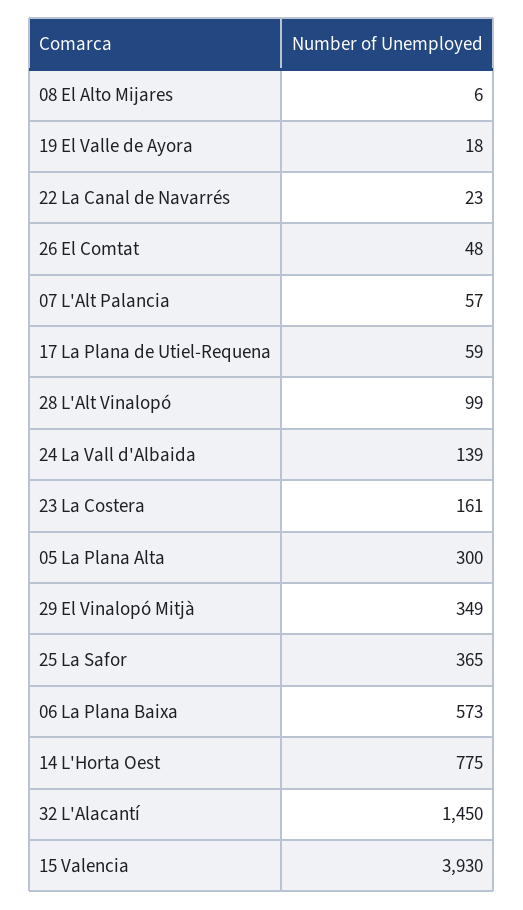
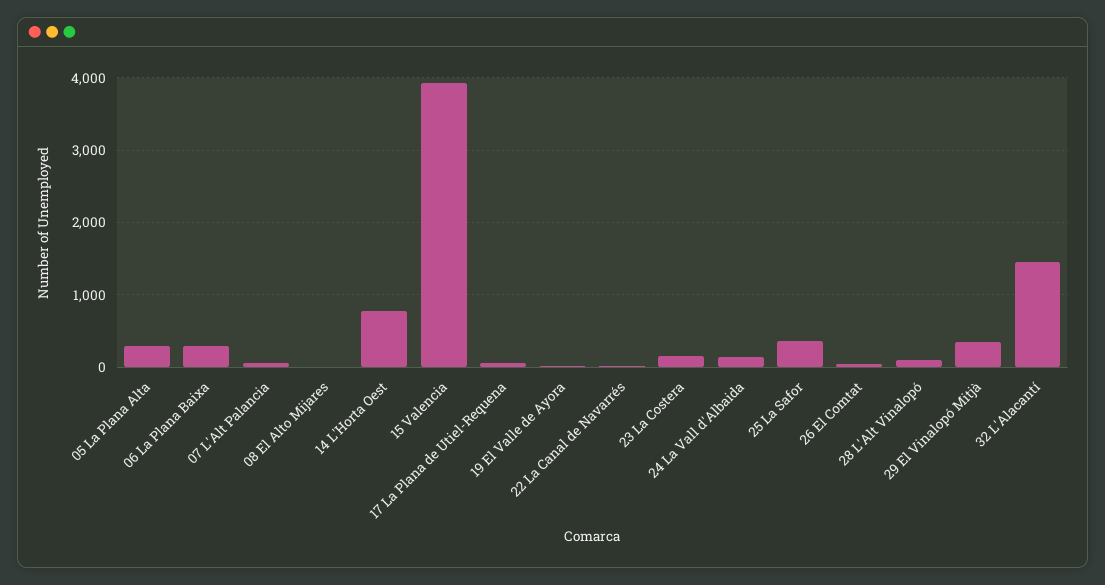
  {
    "08 El Alto Mijares": 6,
    "19 El Valle de Ayora": 18,
    "22 La Canal de Navarrés": 23,
    "26 El Comtat": 48,
    "07 L'Alt Palancia": 57,
    "17 La Plana de Utiel-Requena": 59,
    "28 L'Alt Vinalopó": 99,
    "24 La Vall d'Albaida": 139,
    "23 La Costera": 161,
    "05 La Plana Alta": 300,
    "29 El Vinalopó Mitjà": 349,
    "25 La Safor": 365,
-   "06 La Plana Baixa": 573,
+   "06 La Plana Baixa": 300,
    "14 L'Horta Oest": 775,
    "32 L'Alacantí": 1450,
    "15 Valencia": 3930
  }

